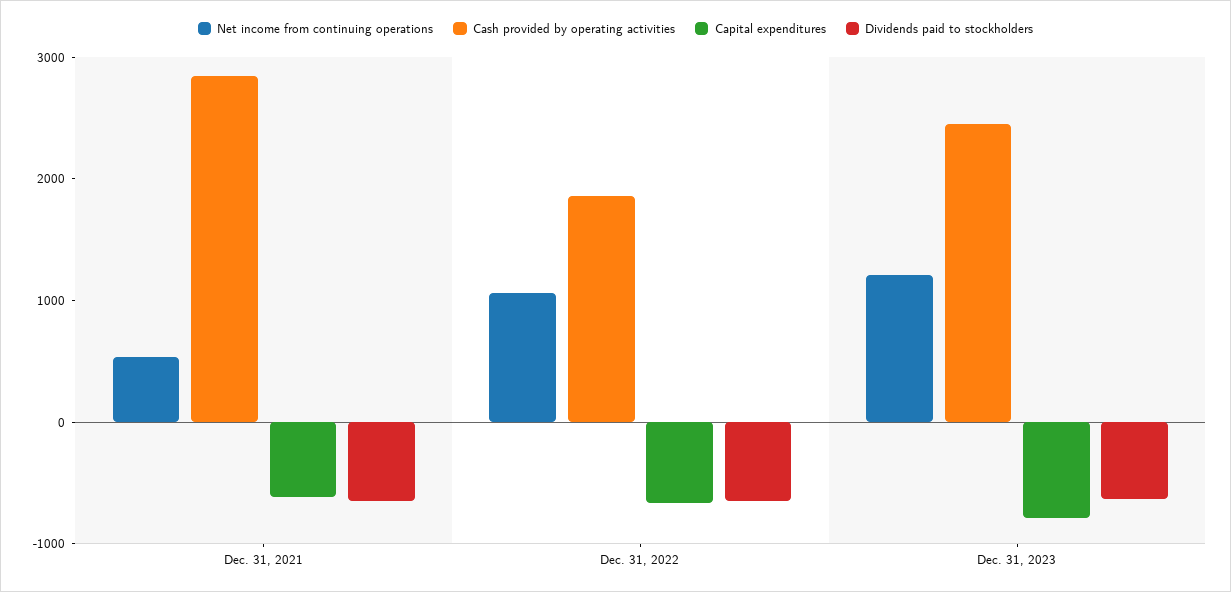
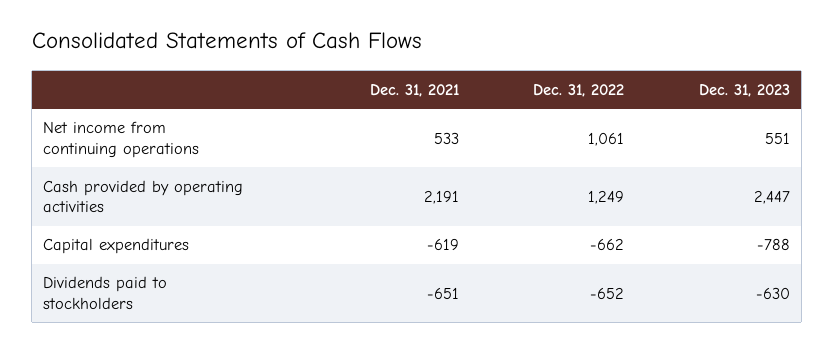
  {
    "Net income from continuing operations": {
      "Dec. 31, 2021": 533,
      "Dec. 31, 2022": 1061,
-     "Dec. 31, 2023": 1200
+     "Dec. 31, 2023": 551
    },
    "Cash provided by operating activities": {
-     "Dec. 31, 2021": 2800,
+     "Dec. 31, 2021": 2191,
-     "Dec. 31, 2022": 1800,
+     "Dec. 31, 2022": 1249,
      "Dec. 31, 2023": 2447
    },
    "Capital expenditures": {
      "Dec. 31, 2021": -619,
      "Dec. 31, 2022": -662,
      "Dec. 31, 2023": -788
    },
    "Dividends paid to stockholders": {
      "Dec. 31, 2021": -651,
      "Dec. 31, 2022": -652,
      "Dec. 31, 2023": -630
    }
  }

